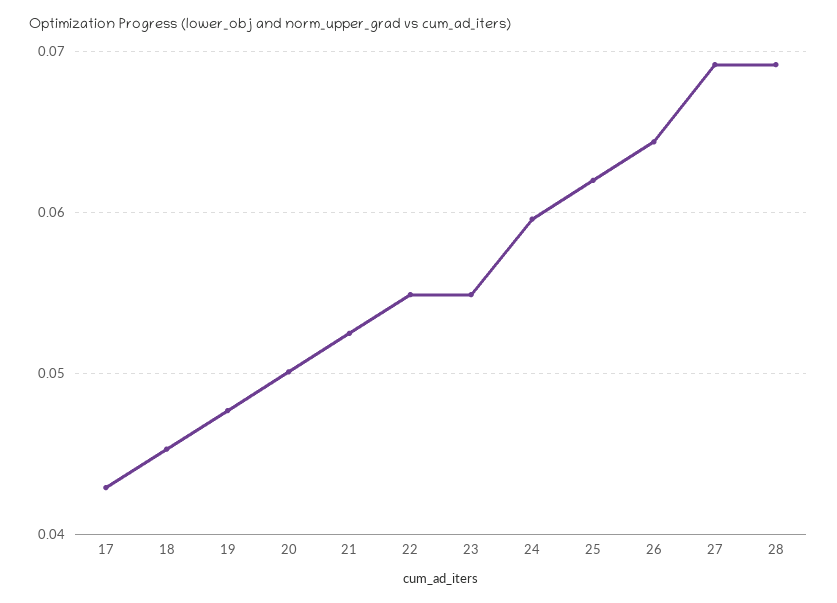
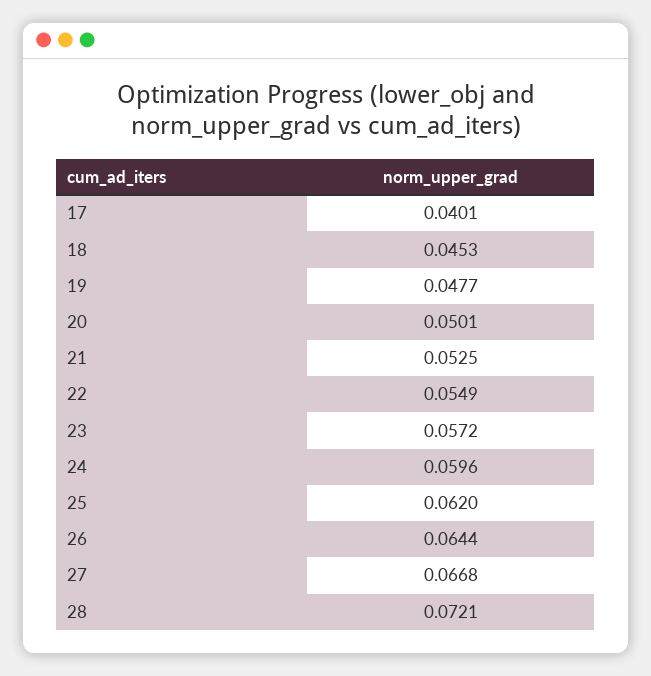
  {
-   "17": 0.043,
+   "17": 0.0401,
    "18": 0.0453,
    "19": 0.0477,
    "20": 0.0501,
    "21": 0.0525,
    "22": 0.0549,
-   "23": 0.055,
+   "23": 0.0572,
    "24": 0.0596,
    "25": 0.062,
    "26": 0.0644,
-   "27": 0.069,
+   "27": 0.0668,
-   "28": 0.069
+   "28": 0.0721
  }

